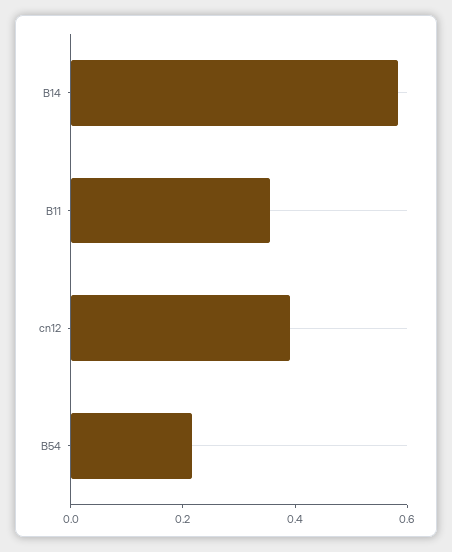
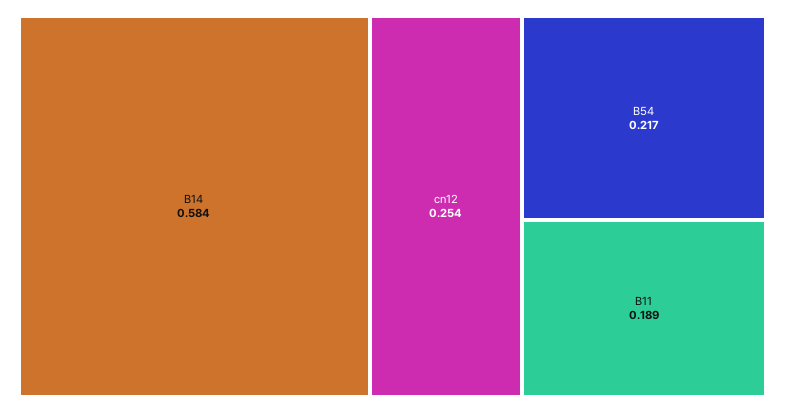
  {
    "B14": 0.584,
-   "B11": 0.35,
+   "B11": 0.189,
-   "cn12": 0.4,
+   "cn12": 0.254,
    "B54": 0.217
  }

